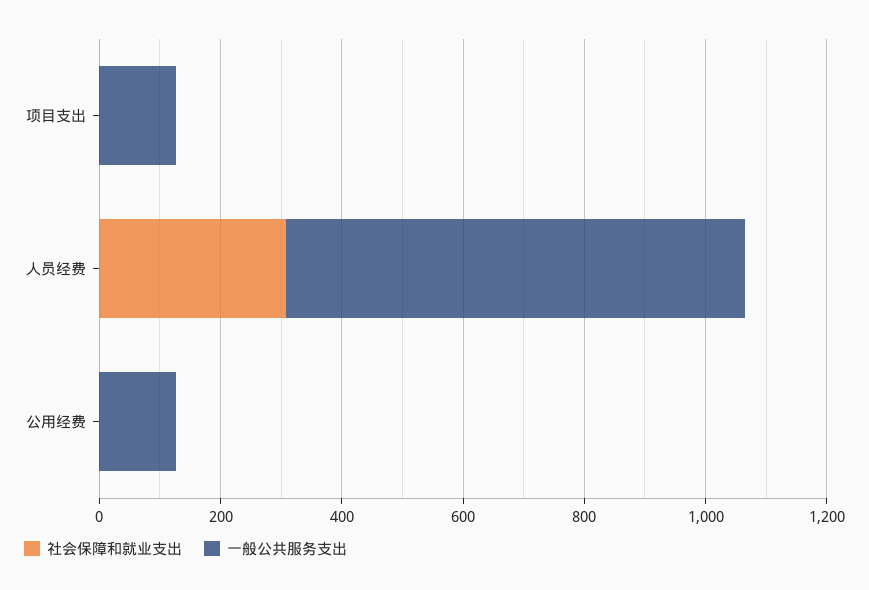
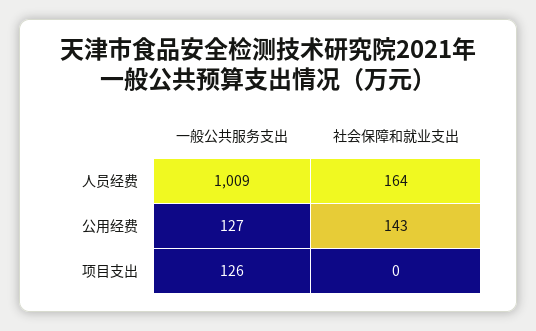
  {
    "社会保障和就业支出": {
      "项目支出": 0,
-     "人员经费": 300,
+     "人员经费": 164,
-     "公用经费": 0
+     "公用经费": 143
    },
    "一般公共服务支出": {
      "项目支出": 126,
-     "人员经费": 750,
+     "人员经费": 1009,
      "公用经费": 127
    }
  }

